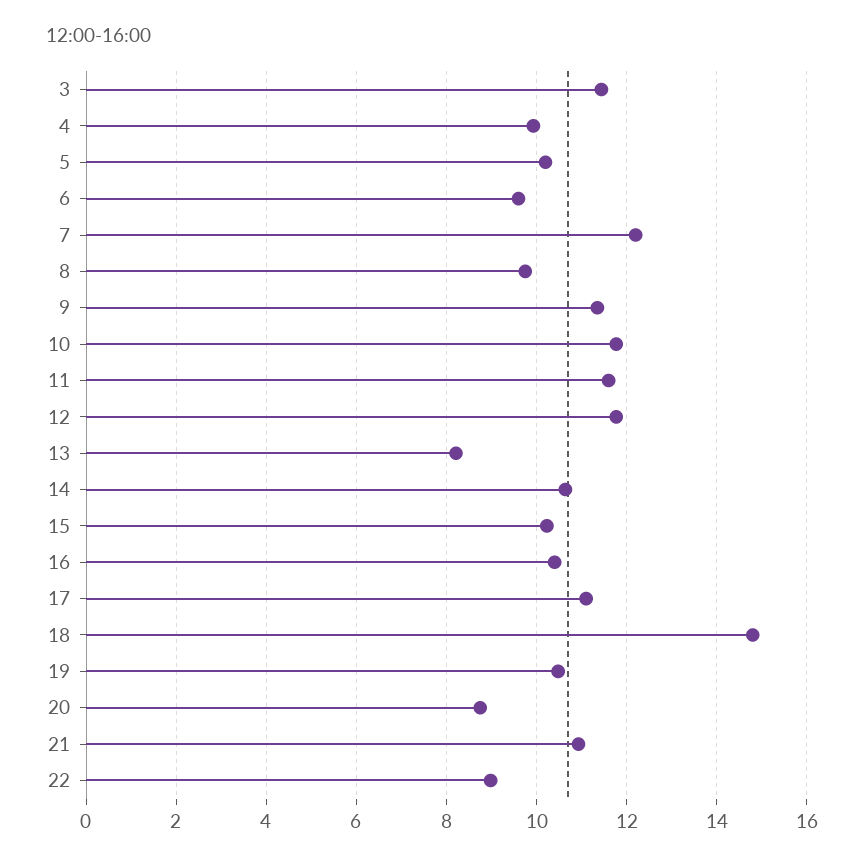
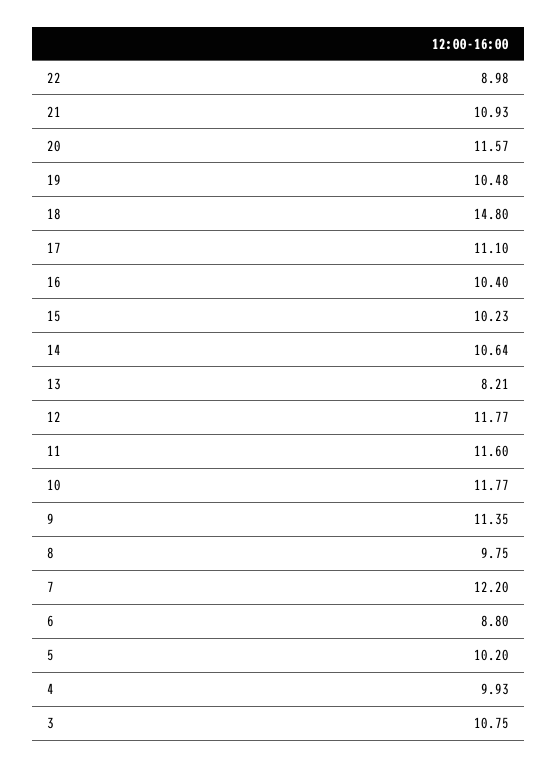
  {
-   "3": 11.4,
+   "3": 10.75,
    "4": 9.93,
    "5": 10.2,
-   "6": 9.6,
+   "6": 8.8,
    "7": 12.2,
    "8": 9.75,
    "9": 11.35,
    "10": 11.77,
    "11": 11.6,
    "12": 11.77,
    "13": 8.21,
    "14": 10.64,
    "15": 10.23,
    "16": 10.4,
    "17": 11.1,
    "18": 14.8,
    "19": 10.48,
-   "20": 8.8,
+   "20": 11.57,
    "21": 10.93,
    "22": 8.98
  }

